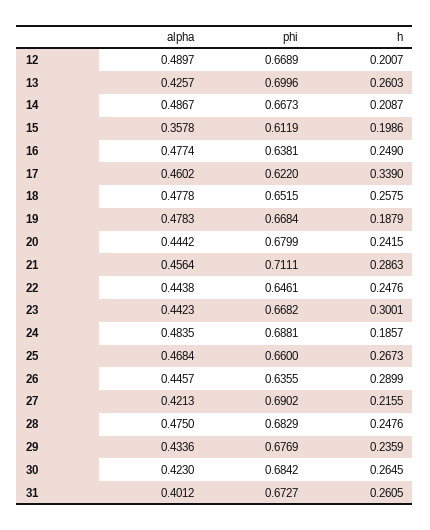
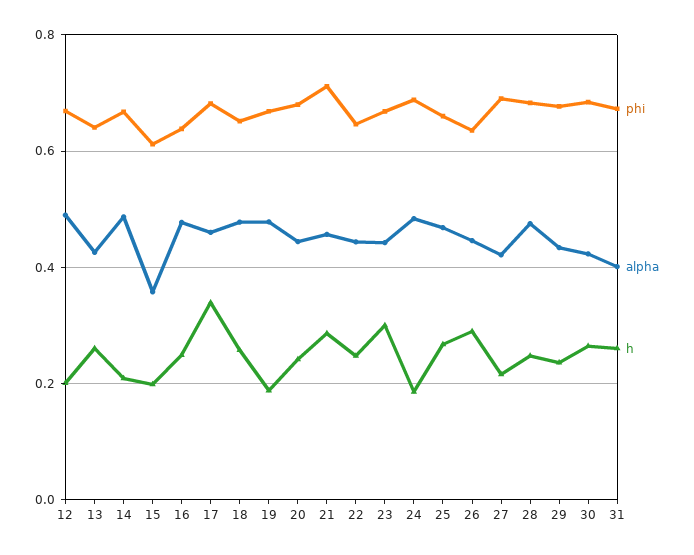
  {
    "alpha": {
      "12": 0.4897,
      "13": 0.4257,
      "14": 0.4867,
      "15": 0.3578,
      "16": 0.4774,
      "17": 0.4602,
      "18": 0.4778,
      "19": 0.4783,
      "20": 0.4442,
      "21": 0.4564,
      "22": 0.4438,
      "23": 0.4423,
      "24": 0.4835,
      "25": 0.4684,
      "26": 0.4457,
      "27": 0.4213,
      "28": 0.475,
      "29": 0.4336,
      "30": 0.423,
      "31": 0.4012
    },
    "phi": {
      "12": 0.6689,
-     "13": 0.6996,
+     "13": 0.64,
      "14": 0.6673,
      "15": 0.6119,
      "16": 0.6381,
-     "17": 0.622,
+     "17": 0.68,
      "18": 0.6515,
      "19": 0.6684,
      "20": 0.6799,
      "21": 0.7111,
      "22": 0.6461,
      "23": 0.6682,
      "24": 0.6881,
      "25": 0.66,
      "26": 0.6355,
      "27": 0.6902,
      "28": 0.6829,
      "29": 0.6769,
      "30": 0.6842,
      "31": 0.6727
    },
    "h": {
      "12": 0.2007,
      "13": 0.2603,
      "14": 0.2087,
      "15": 0.1986,
      "16": 0.249,
      "17": 0.339,
      "18": 0.2575,
      "19": 0.1879,
      "20": 0.2415,
      "21": 0.2863,
      "22": 0.2476,
      "23": 0.3001,
      "24": 0.1857,
      "25": 0.2673,
      "26": 0.2899,
      "27": 0.2155,
      "28": 0.2476,
      "29": 0.2359,
      "30": 0.2645,
      "31": 0.2605
    }
  }

